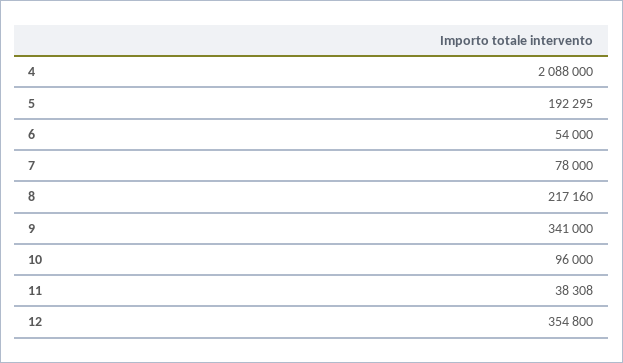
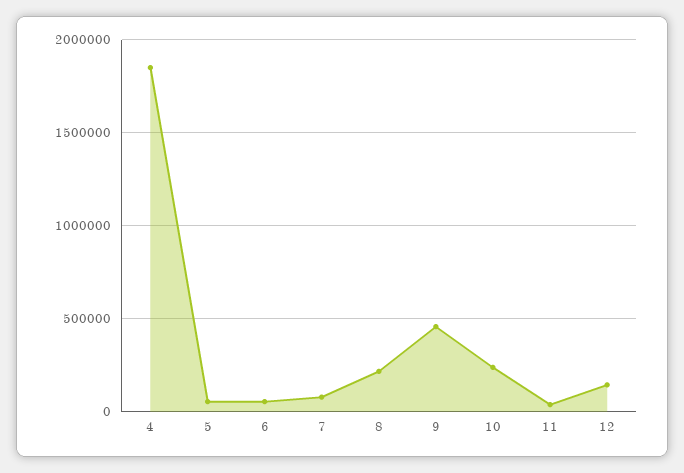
  {
-   "4": 2088000,
+   "4": 1850000,
-   "5": 192295,
+   "5": 50000,
    "6": 54000,
    "7": 78000,
    "8": 217160,
-   "9": 341000,
+   "9": 450000,
-   "10": 96000,
+   "10": 250000,
    "11": 38308,
-   "12": 354800
+   "12": 150000
  }

